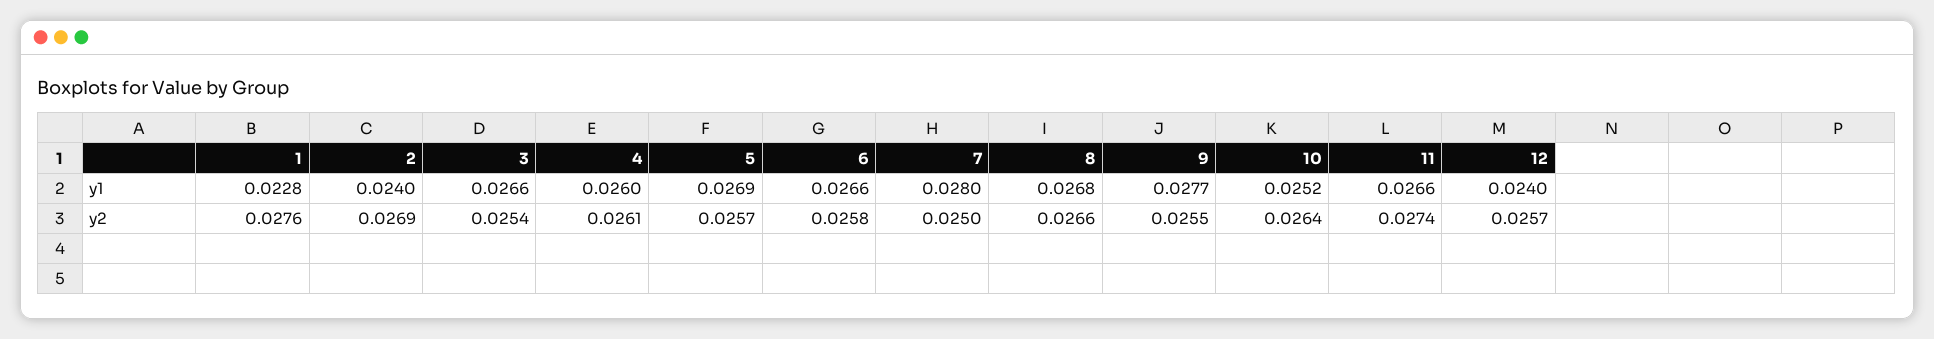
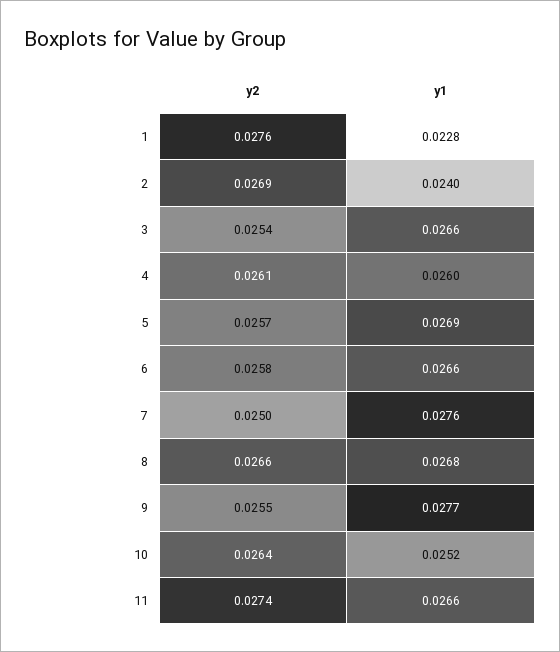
  {
    "1": {
      "y1": 0.0228,
      "y2": 0.0276
    },
    "2": {
      "y1": 0.024,
      "y2": 0.0269
    },
    "3": {
      "y1": 0.0266,
      "y2": 0.0254
    },
    "4": {
      "y1": 0.026,
      "y2": 0.0261
    },
    "5": {
      "y1": 0.0269,
      "y2": 0.0257
    },
    "6": {
      "y1": 0.0266,
      "y2": 0.0258
    },
    "7": {
-     "y1": 0.028,
+     "y1": 0.0276,
      "y2": 0.025
    },
    "8": {
      "y1": 0.0268,
      "y2": 0.0266
    },
    "9": {
      "y1": 0.0277,
      "y2": 0.0255
    },
    "10": {
      "y1": 0.0252,
      "y2": 0.0264
    },
    "11": {
      "y1": 0.0266,
      "y2": 0.0274
-   },
+   }
-   "12": {
-     "y1": 0.024,
-     "y2": 0.0257
-   }
  }

